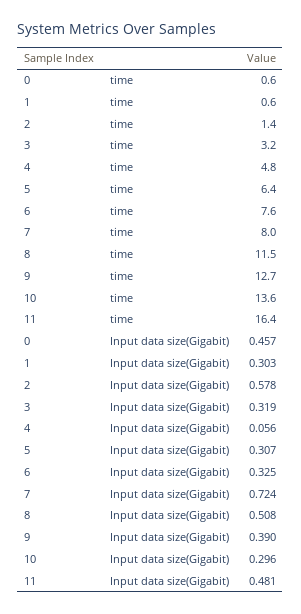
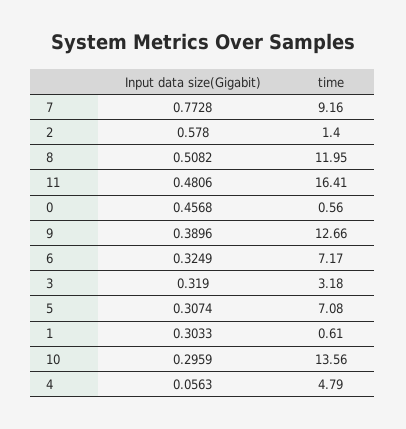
  {
    "0": {
      "time": 0.56,
      "Input data size(Gigabit)": 0.4568
    },
    "1": {
      "time": 0.61,
      "Input data size(Gigabit)": 0.3033
    },
    "2": {
      "time": 1.4,
      "Input data size(Gigabit)": 0.578
    },
    "3": {
      "time": 3.18,
      "Input data size(Gigabit)": 0.319
    },
    "4": {
      "time": 4.79,
      "Input data size(Gigabit)": 0.0563
    },
    "5": {
-     "time": 6.4,
+     "time": 7.08,
      "Input data size(Gigabit)": 0.3074
    },
    "6": {
-     "time": 7.6,
+     "time": 7.17,
      "Input data size(Gigabit)": 0.3249
    },
    "7": {
-     "time": 8,
+     "time": 9.16,
-     "Input data size(Gigabit)": 0.724
+     "Input data size(Gigabit)": 0.7728
    },
    "8": {
-     "time": 11.5,
+     "time": 11.95,
      "Input data size(Gigabit)": 0.5082
    },
    "9": {
      "time": 12.66,
      "Input data size(Gigabit)": 0.3896
    },
    "10": {
      "time": 13.56,
      "Input data size(Gigabit)": 0.2959
    },
    "11": {
      "time": 16.41,
      "Input data size(Gigabit)": 0.4806
    }
  }

